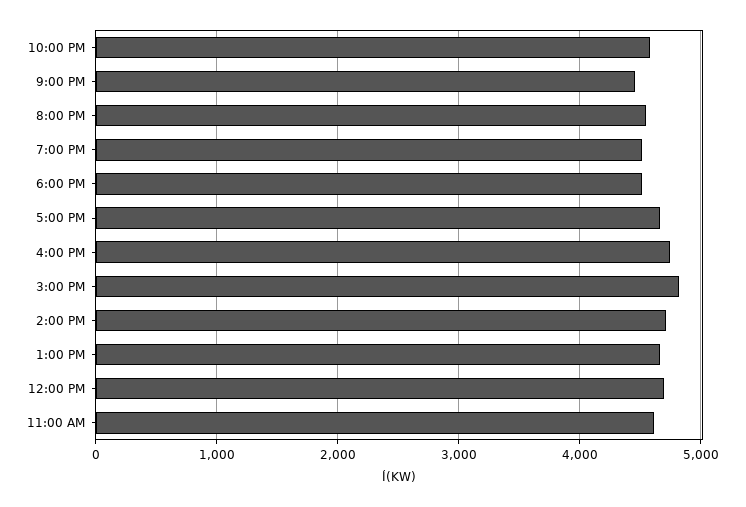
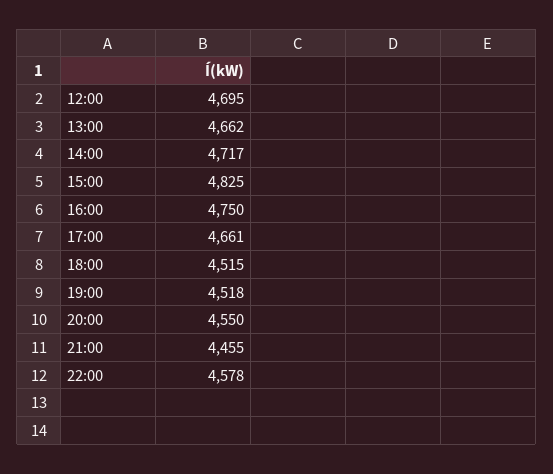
  {
    "10:00 PM": 4578,
    "9:00 PM": 4455,
    "8:00 PM": 4550,
    "7:00 PM": 4518,
    "6:00 PM": 4515,
    "5:00 PM": 4661,
    "4:00 PM": 4750,
    "3:00 PM": 4825,
    "2:00 PM": 4717,
    "1:00 PM": 4662,
-   "12:00 PM": 4695,
+   "12:00 PM": 4695
-   "11:00 AM": 4600
  }

